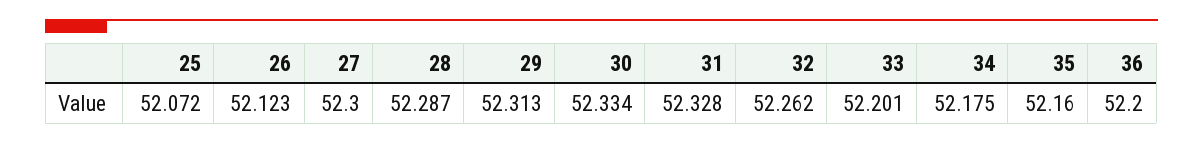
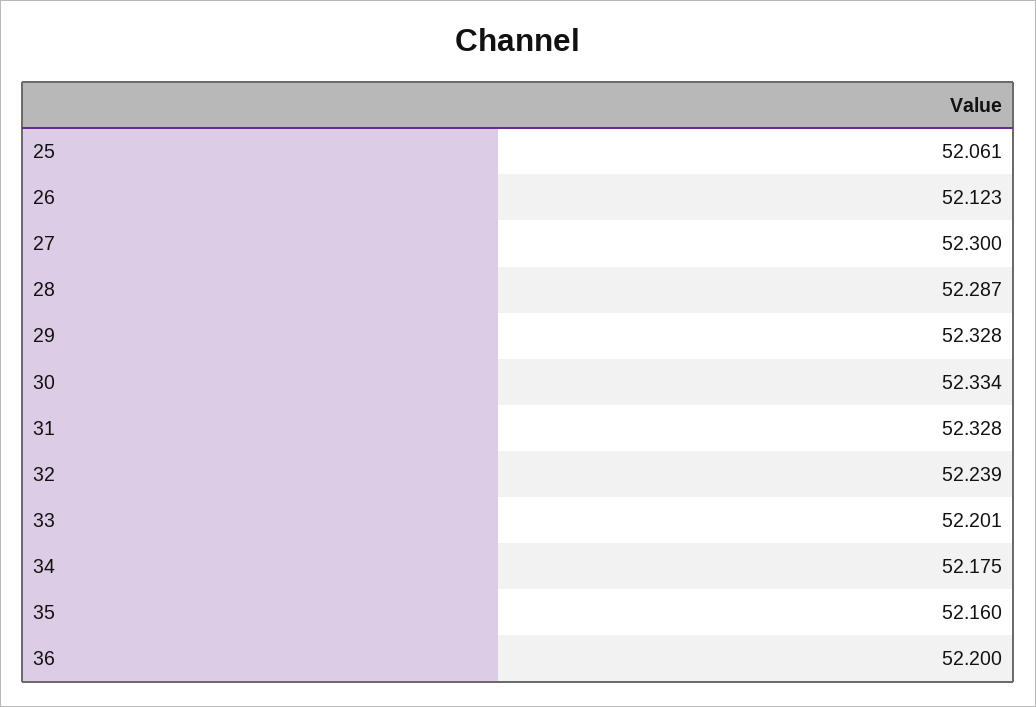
  {
-   "25": 52.072,
+   "25": 52.061,
    "26": 52.123,
    "27": 52.3,
    "28": 52.287,
-   "29": 52.313,
+   "29": 52.328,
    "30": 52.334,
    "31": 52.328,
-   "32": 52.262,
+   "32": 52.239,
    "33": 52.201,
    "34": 52.175,
    "35": 52.16,
    "36": 52.2
  }

